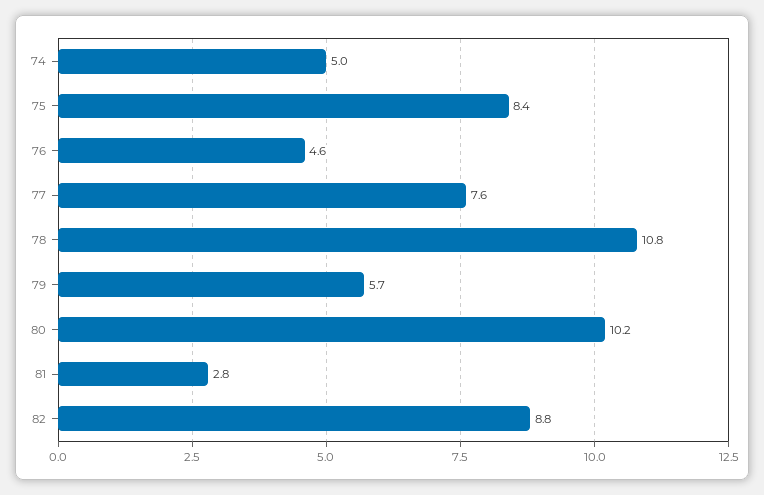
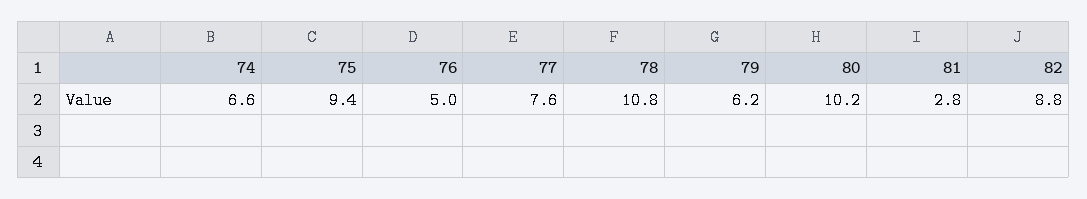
  {
-   "74": 5,
+   "74": 6.6,
-   "75": 8.4,
+   "75": 9.4,
-   "76": 4.6,
+   "76": 5,
    "77": 7.6,
    "78": 10.8,
-   "79": 5.7,
+   "79": 6.2,
    "80": 10.2,
    "81": 2.8,
    "82": 8.8
  }

